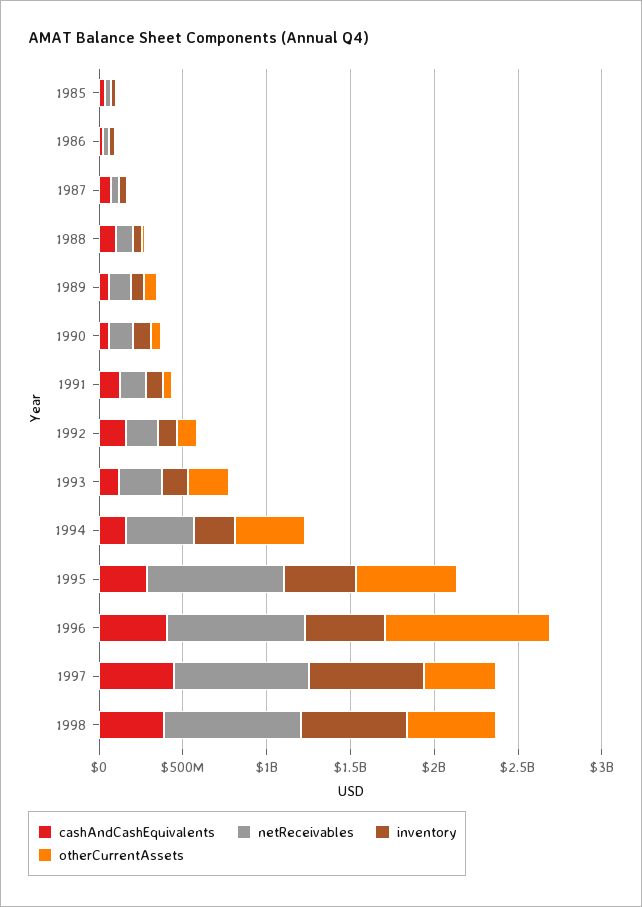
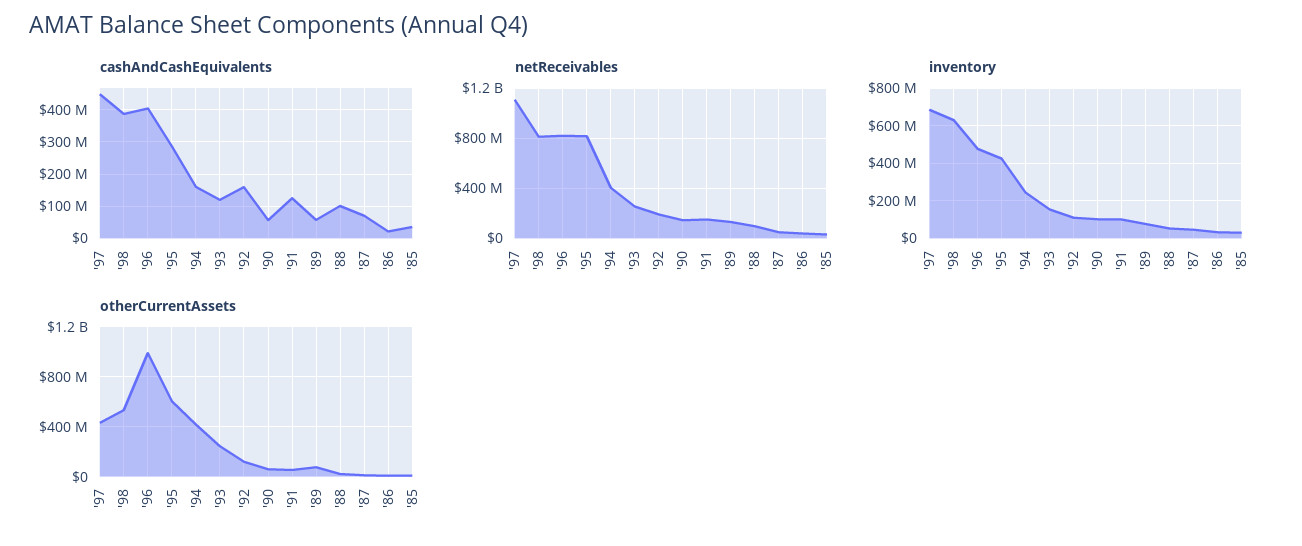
  {
    "cashAndCashEquivalents": {
      "1985": 40000000,
      "1986": 20000000,
      "1987": 80000000,
      "1988": 100000000,
      "1989": 60000000,
      "1990": 60000000,
      "1991": 120000000,
      "1992": 160000000,
      "1993": 120000000,
      "1994": 160000000,
      "1995": 280000000,
      "1996": 400000000,
      "1997": 440000000,
      "1998": 380000000
    },
    "netReceivables": {
      "1985": 50000000,
      "1986": 50000000,
      "1987": 50000000,
      "1988": 100000000,
      "1989": 150000000,
      "1990": 150000000,
      "1991": 150000000,
      "1992": 200000000,
      "1993": 250000000,
      "1994": 400000000,
      "1995": 800000000,
      "1996": 800000000,
-     "1997": 800000000,
+     "1997": 1100000000,
      "1998": 800000000
    },
    "inventory": {
      "1985": 50000000,
      "1986": 50000000,
      "1987": 50000000,
      "1988": 50000000,
      "1989": 100000000,
      "1990": 100000000,
      "1991": 100000000,
      "1992": 100000000,
      "1993": 150000000,
      "1994": 250000000,
      "1995": 450000000,
      "1996": 500000000,
      "1997": 700000000,
      "1998": 650000000
    },
    "otherCurrentAssets": {
      "1985": 0,
      "1986": 0,
      "1987": 0,
      "1988": 0,
      "1989": 100000000,
      "1990": 50000000,
      "1991": 50000000,
      "1992": 100000000,
      "1993": 250000000,
      "1994": 400000000,
      "1995": 600000000,
      "1996": 1000000000,
      "1997": 450000000,
      "1998": 550000000
    }
  }

